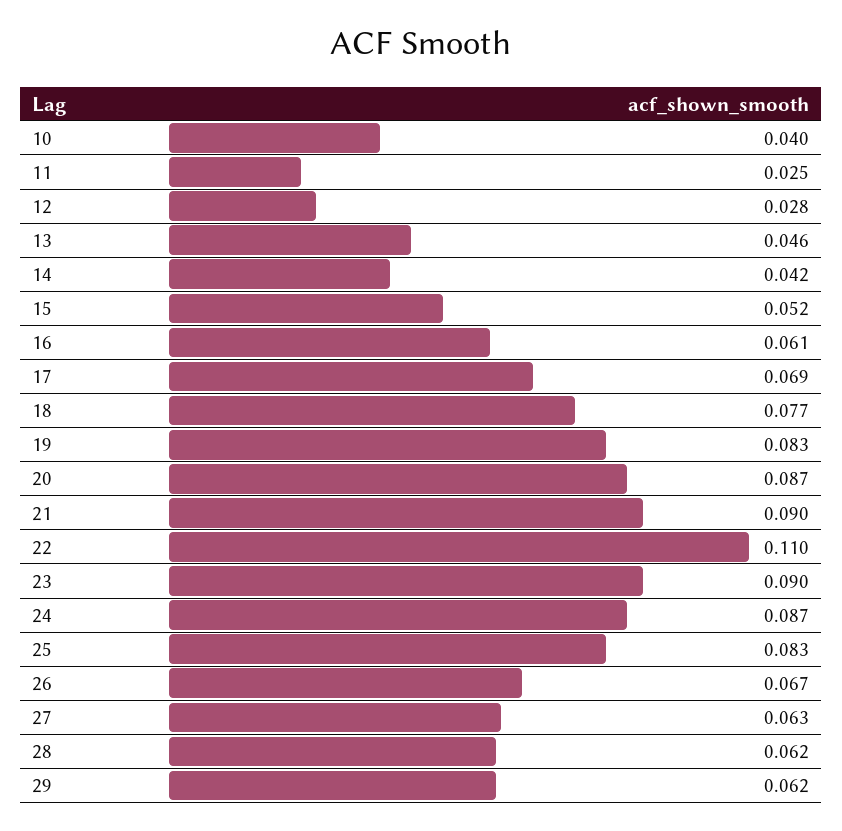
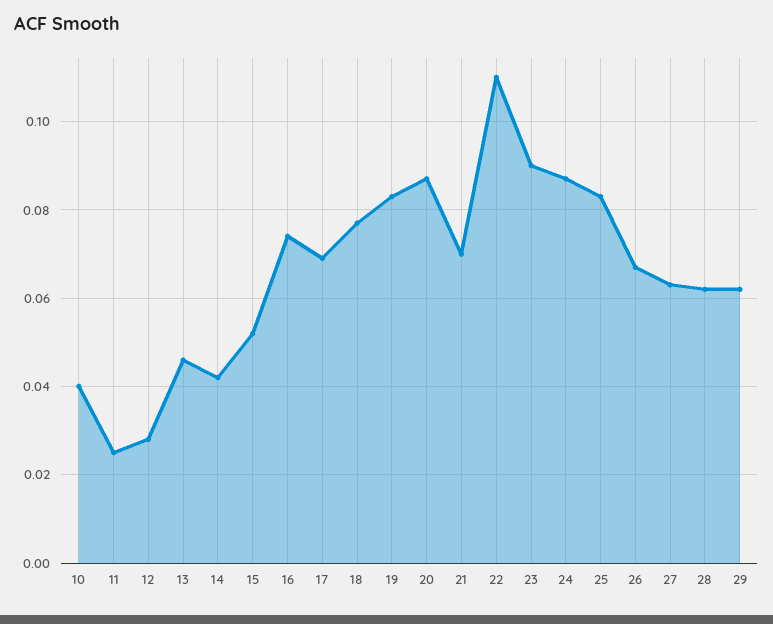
  {
    "10": 0.04,
    "11": 0.025,
    "12": 0.028,
    "13": 0.046,
    "14": 0.042,
    "15": 0.052,
-   "16": 0.061,
+   "16": 0.075,
    "17": 0.069,
    "18": 0.077,
    "19": 0.083,
    "20": 0.087,
-   "21": 0.09,
+   "21": 0.07,
    "22": 0.11,
    "23": 0.09,
    "24": 0.087,
    "25": 0.083,
    "26": 0.067,
    "27": 0.063,
    "28": 0.062,
    "29": 0.062
  }

